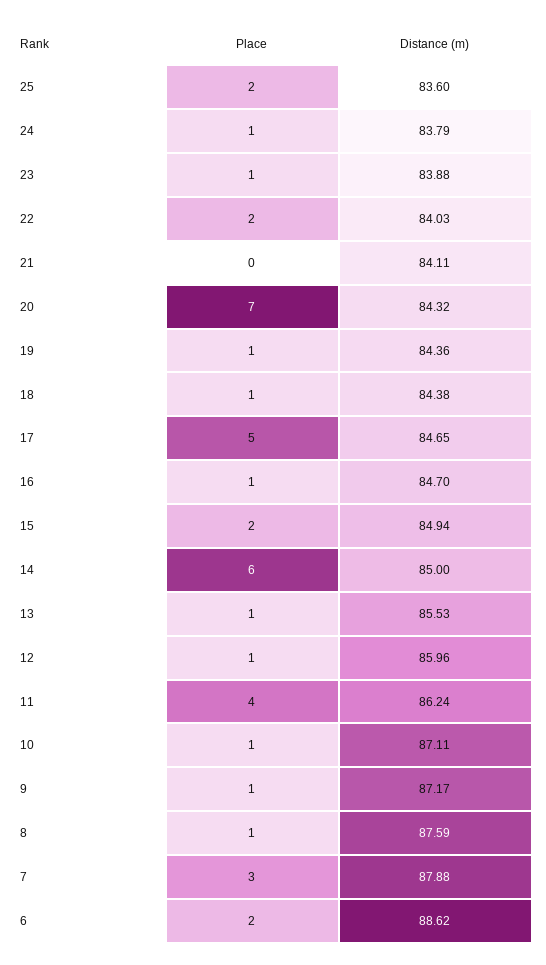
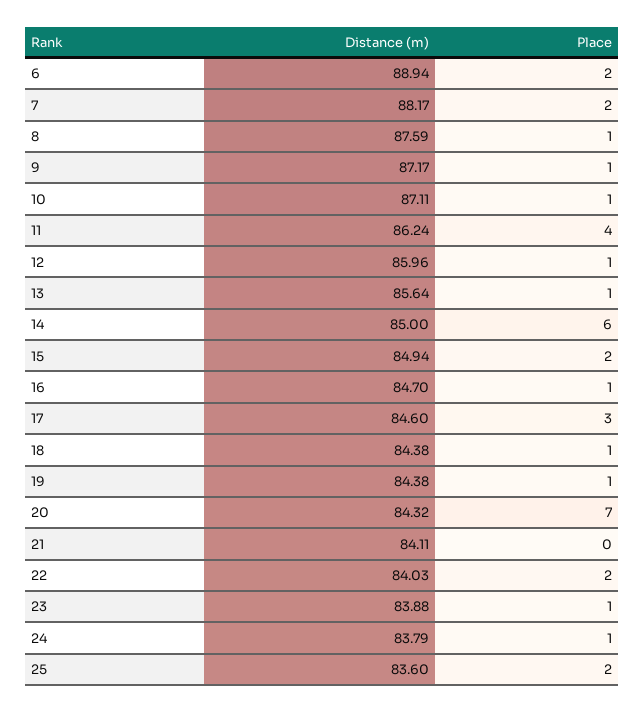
  {
    "Place": {
      "25": 2,
      "24": 1,
      "23": 1,
      "22": 2,
      "21": 0,
      "20": 7,
      "19": 1,
      "18": 1,
-     "17": 5,
+     "17": 3,
      "16": 1,
      "15": 2,
      "14": 6,
      "13": 1,
      "12": 1,
      "11": 4,
      "10": 1,
      "9": 1,
      "8": 1,
-     "7": 3,
+     "7": 2,
      "6": 2
    },
    "Distance (m)": {
      "25": 83.6,
      "24": 83.79,
      "23": 83.88,
      "22": 84.03,
      "21": 84.11,
      "20": 84.32,
-     "19": 84.36,
+     "19": 84.38,
      "18": 84.38,
-     "17": 84.65,
+     "17": 84.6,
      "16": 84.7,
      "15": 84.94,
      "14": 85,
-     "13": 85.53,
+     "13": 85.64,
      "12": 85.96,
      "11": 86.24,
      "10": 87.11,
      "9": 87.17,
      "8": 87.59,
-     "7": 87.88,
+     "7": 88.17,
-     "6": 88.62
+     "6": 88.94
    }
  }

